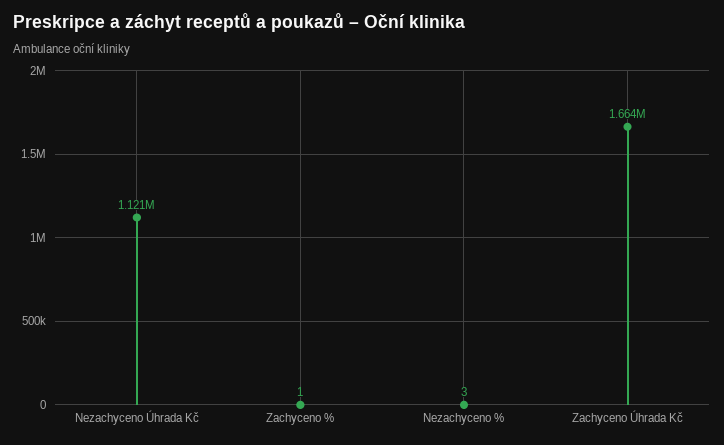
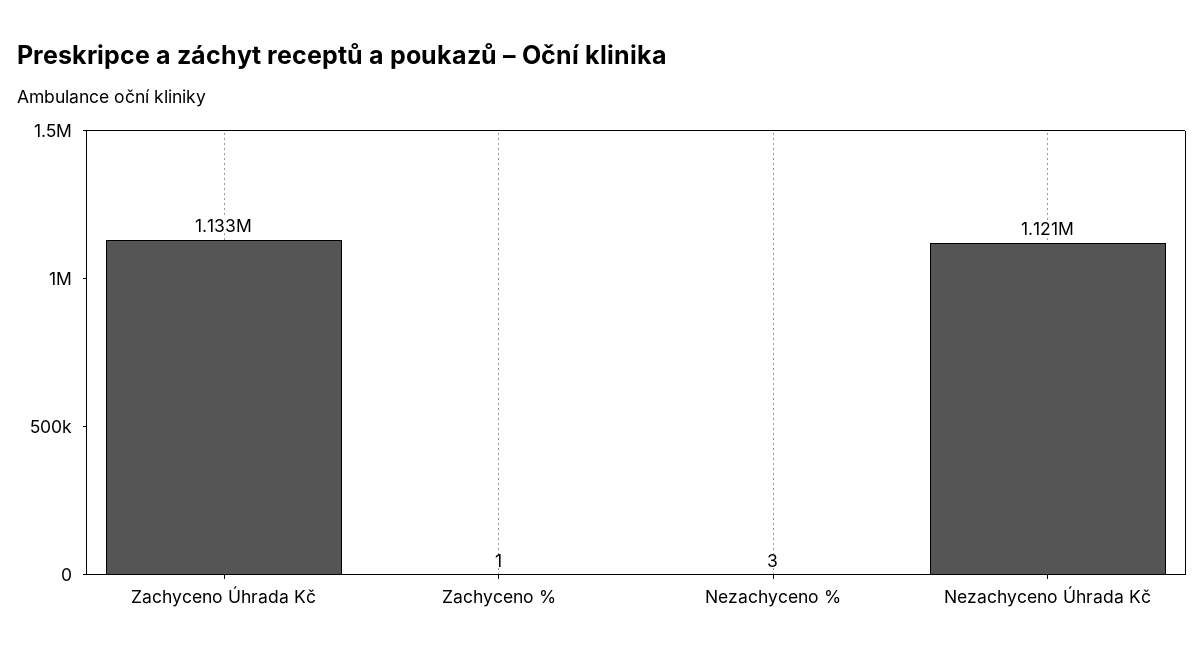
  {
    "Nezachyceno Úhrada Kč": 1121000,
    "Zachyceno %": 1,
    "Nezachyceno %": 3,
-   "Zachyceno Úhrada Kč": 1664000
+   "Zachyceno Úhrada Kč": 1133000
  }

